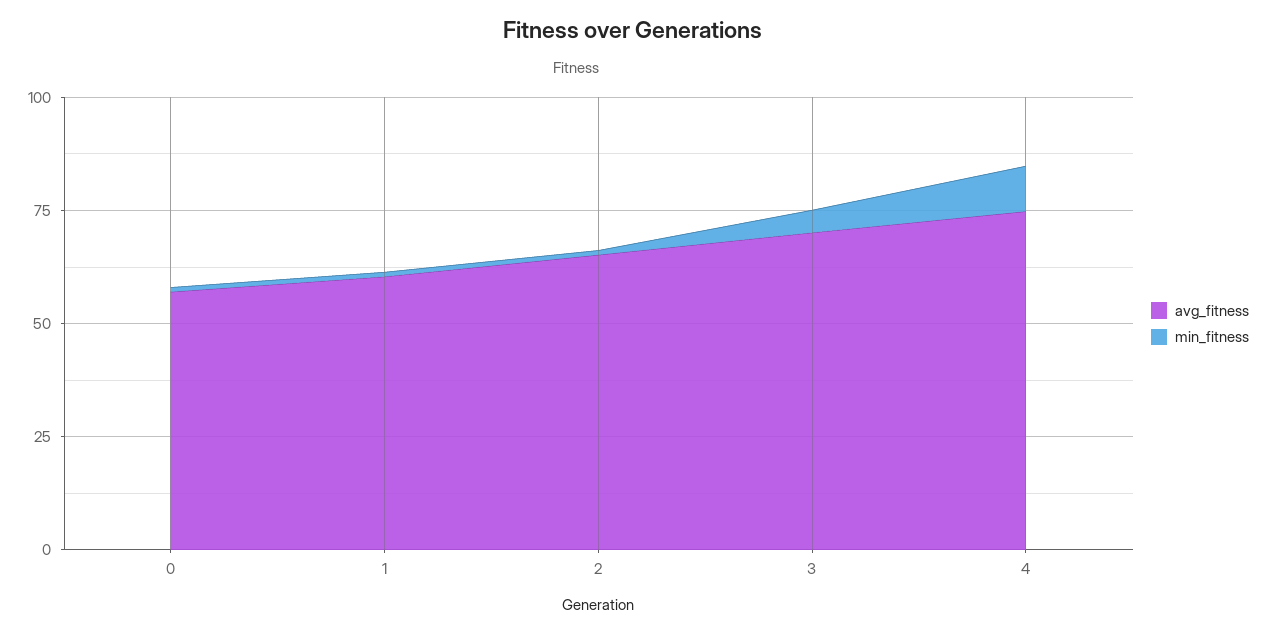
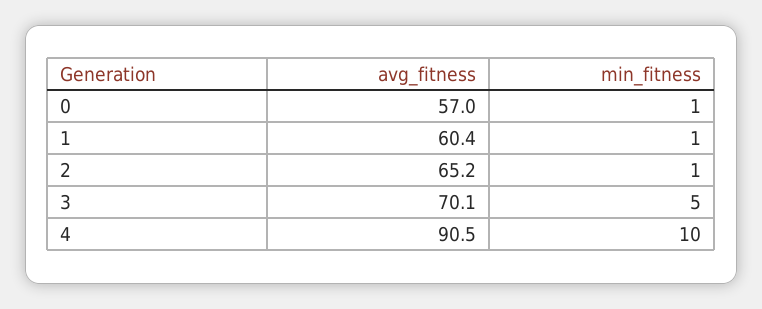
  {
    "avg_fitness": {
      "0": 57,
      "1": 60.4,
      "2": 65.2,
      "3": 70.1,
-     "4": 75
+     "4": 90.5
    },
    "min_fitness": {
      "0": 1,
      "1": 1,
      "2": 1,
      "3": 5,
      "4": 10
    }
  }

